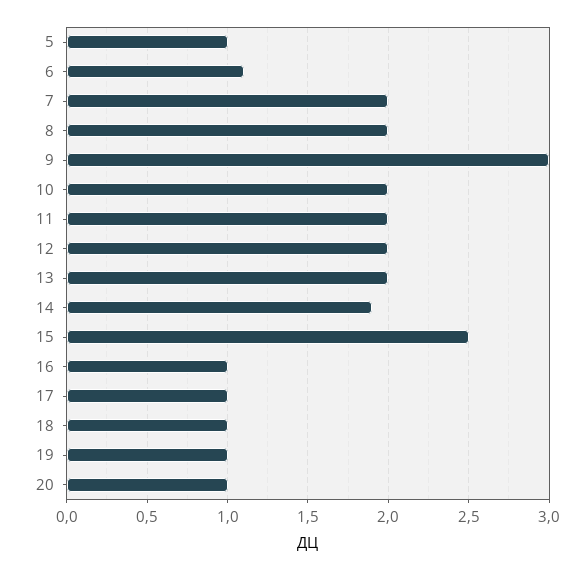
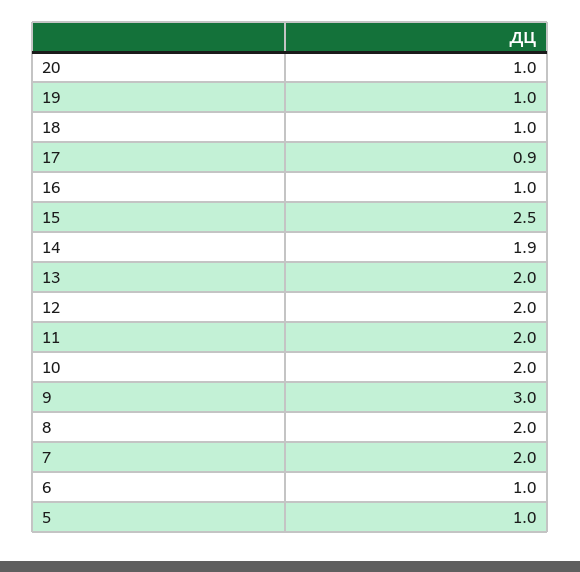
  {
    "5": 1,
-   "6": 1.1,
+   "6": 1,
    "7": 2,
    "8": 2,
    "9": 3,
    "10": 2,
    "11": 2,
    "12": 2,
    "13": 2,
    "14": 1.9,
    "15": 2.5,
    "16": 1,
-   "17": 1,
+   "17": 0.9,
    "18": 1,
    "19": 1,
    "20": 1
  }

